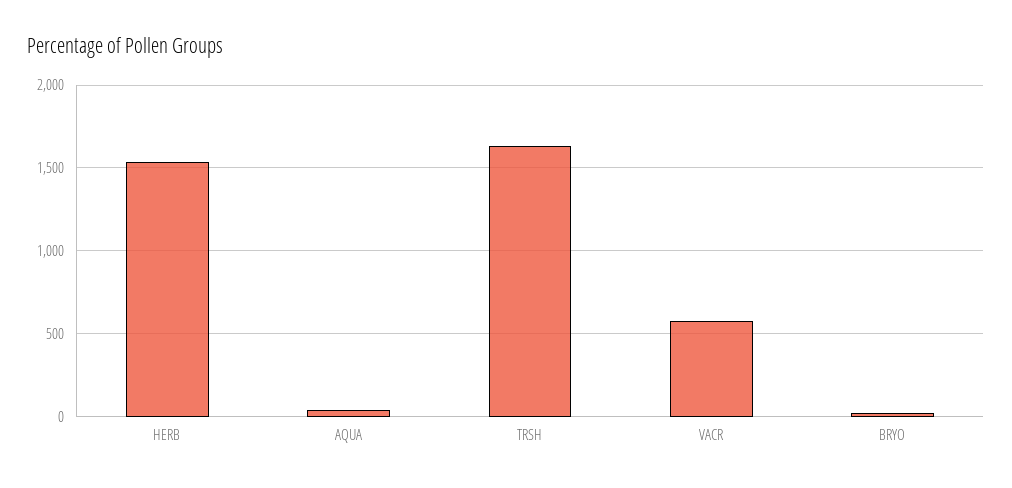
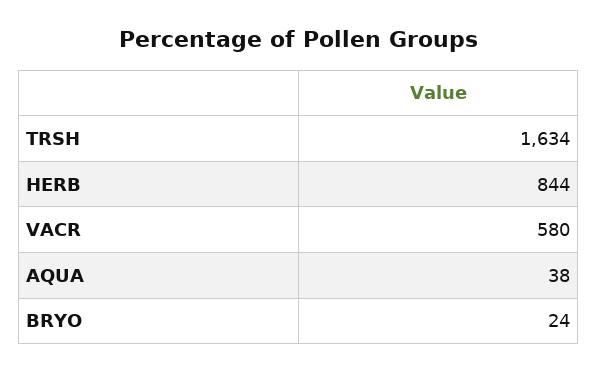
  {
-   "HERB": 1550,
+   "HERB": 844,
    "AQUA": 38,
    "TRSH": 1634,
    "VACR": 580,
    "BRYO": 24
  }

